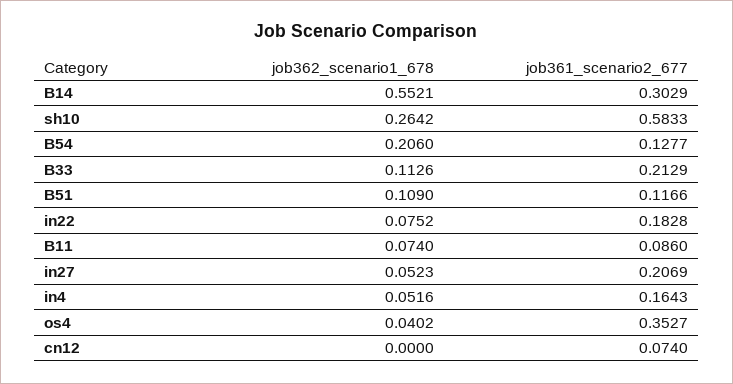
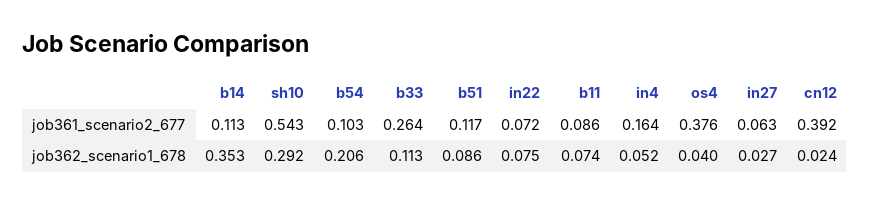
  {
    "job362_scenario1_678": {
-     "B14": 0.5521,
+     "B14": 0.353,
-     "sh10": 0.2642,
+     "sh10": 0.292,
      "B54": 0.206,
      "B33": 0.1126,
-     "B51": 0.109,
+     "B51": 0.086,
      "in22": 0.0752,
      "B11": 0.074,
-     "in27": 0.0523,
+     "in27": 0.027,
      "in4": 0.0516,
      "os4": 0.0402,
-     "cn12": 0
+     "cn12": 0.024
    },
    "job361_scenario2_677": {
-     "B14": 0.3029,
+     "B14": 0.113,
-     "sh10": 0.5833,
+     "sh10": 0.543,
-     "B54": 0.1277,
+     "B54": 0.103,
-     "B33": 0.2129,
+     "B33": 0.264,
      "B51": 0.1166,
-     "in22": 0.1828,
+     "in22": 0.072,
      "B11": 0.086,
-     "in27": 0.2069,
+     "in27": 0.063,
      "in4": 0.1643,
-     "os4": 0.3527,
+     "os4": 0.376,
-     "cn12": 0.074
+     "cn12": 0.392
    }
  }

